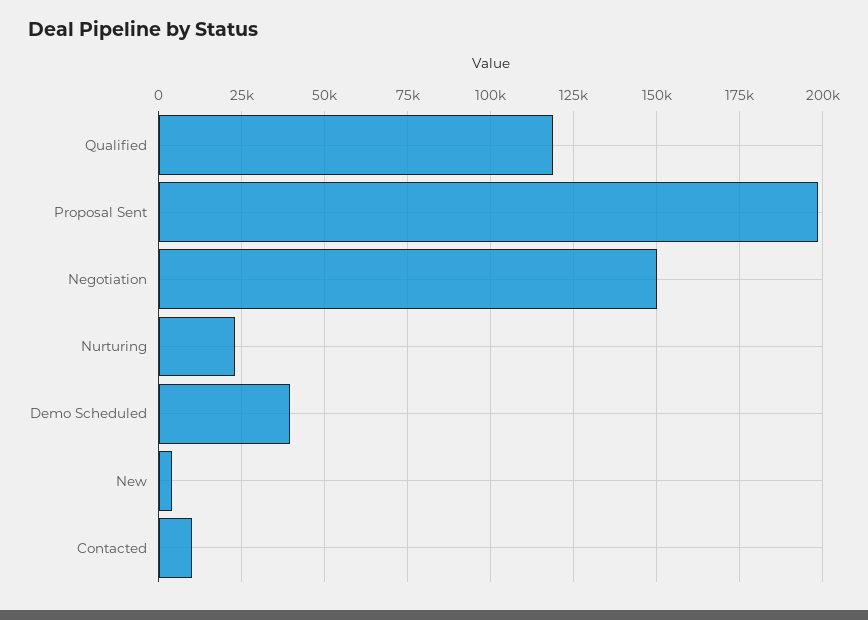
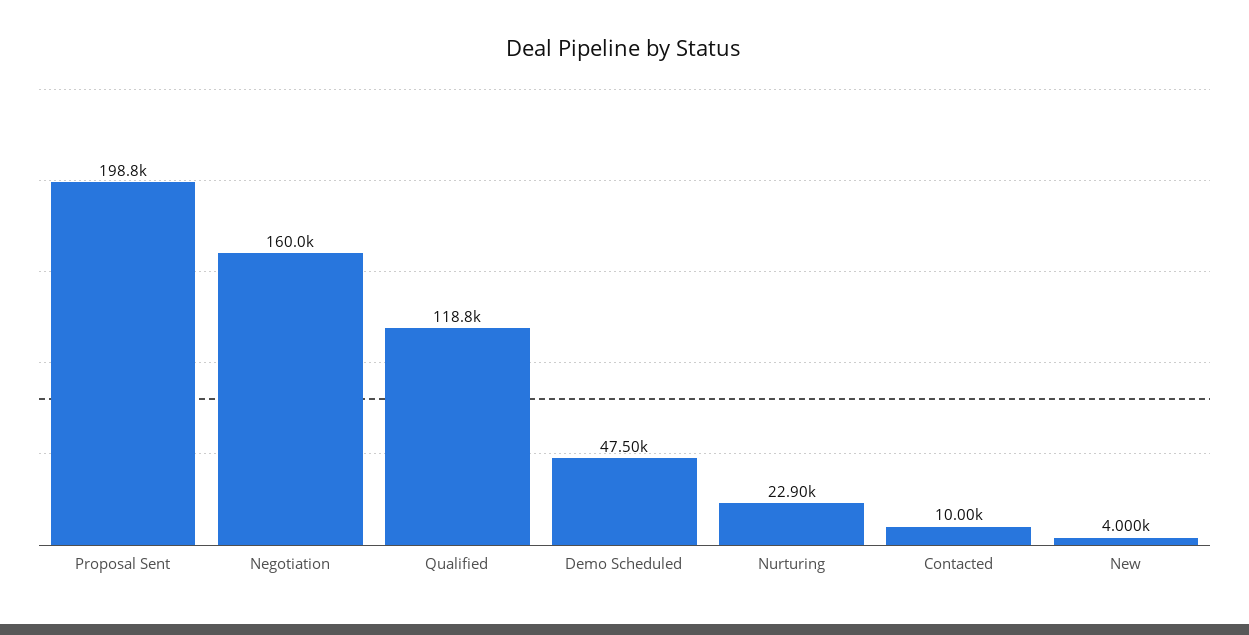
  {
    "Qualified": 118800,
    "Proposal Sent": 198800,
-   "Negotiation": 150000,
+   "Negotiation": 160000,
    "Nurturing": 22900,
-   "Demo Scheduled": 40000,
+   "Demo Scheduled": 47500,
    "New": 4000,
    "Contacted": 10000
  }

